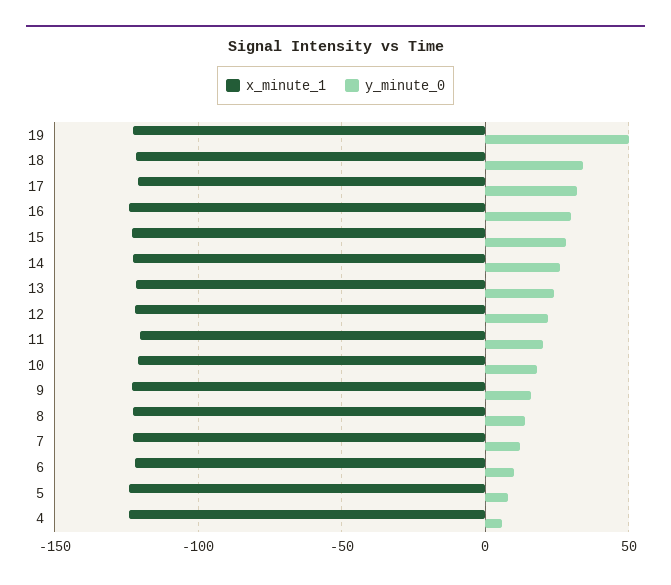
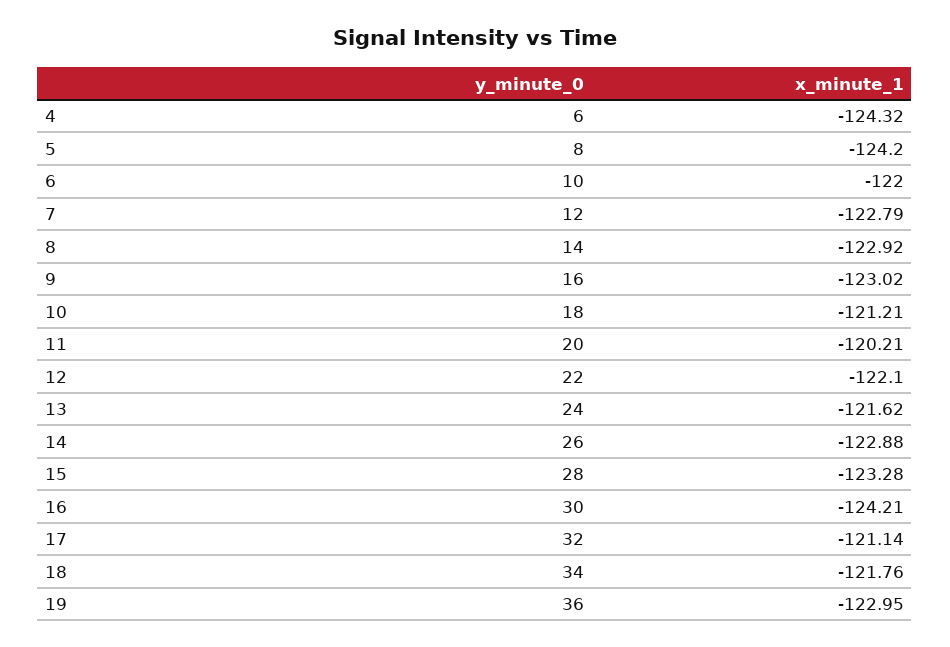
  {
    "x_minute_1": {
      "19": -122.95,
      "18": -121.76,
      "17": -121.14,
      "16": -124.21,
      "15": -123.28,
      "14": -122.88,
      "13": -121.62,
      "12": -122.1,
      "11": -120.21,
      "10": -121.21,
      "9": -123.02,
      "8": -122.92,
      "7": -122.79,
      "6": -122,
      "5": -124.2,
      "4": -124.32
    },
    "y_minute_0": {
-     "19": 50,
+     "19": 36,
      "18": 34,
      "17": 32,
      "16": 30,
      "15": 28,
      "14": 26,
      "13": 24,
      "12": 22,
      "11": 20,
      "10": 18,
      "9": 16,
      "8": 14,
      "7": 12,
      "6": 10,
      "5": 8,
      "4": 6
    }
  }

